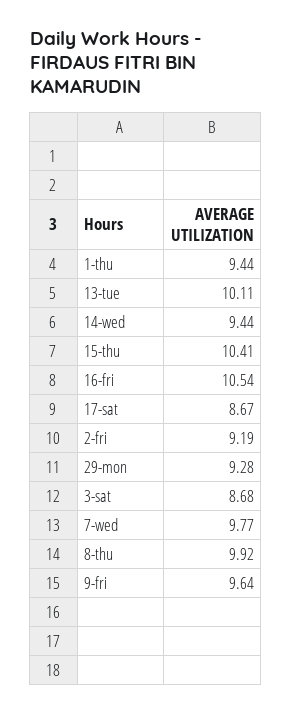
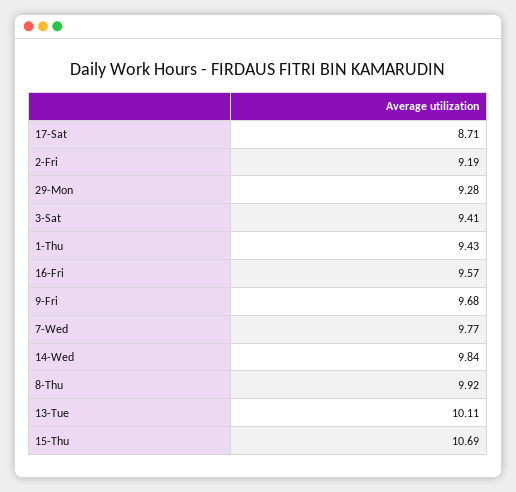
  {
-   "1-thu": 9.44,
+   "1-thu": 9.43,
    "13-tue": 10.11,
-   "14-wed": 9.44,
+   "14-wed": 9.84,
-   "15-thu": 10.41,
+   "15-thu": 10.69,
-   "16-fri": 10.54,
+   "16-fri": 9.57,
-   "17-sat": 8.67,
+   "17-sat": 8.71,
    "2-fri": 9.19,
    "29-mon": 9.28,
-   "3-sat": 8.68,
+   "3-sat": 9.41,
    "7-wed": 9.77,
    "8-thu": 9.92,
-   "9-fri": 9.64
+   "9-fri": 9.68
  }

